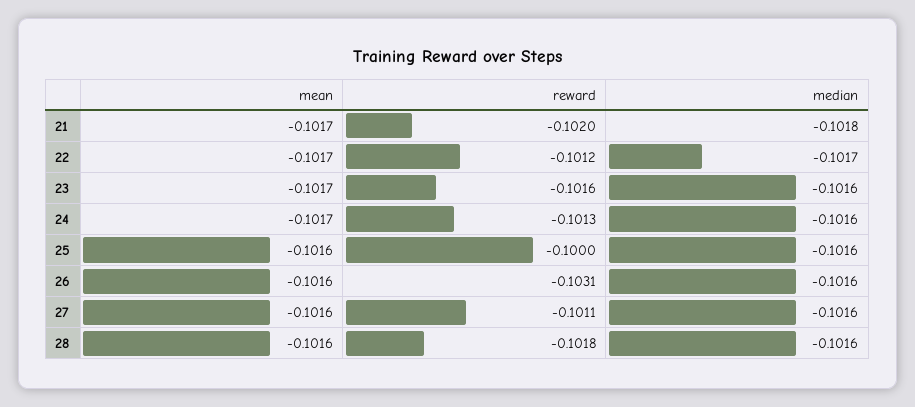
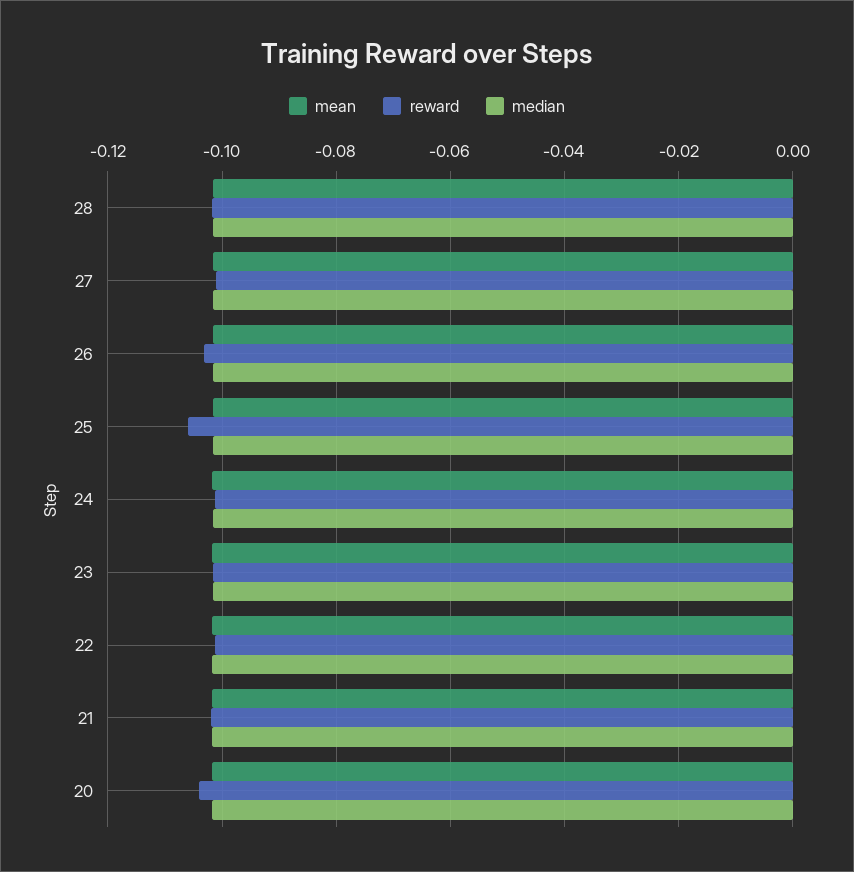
  {
    "mean": {
      "21": -0.1017,
      "22": -0.1017,
      "23": -0.1017,
      "24": -0.1017,
      "25": -0.1016,
      "26": -0.1016,
      "27": -0.1016,
-     "28": -0.1016
+     "28": -0.1016,
+     "20": -0.102
    },
    "reward": {
      "21": -0.102,
      "22": -0.1012,
      "23": -0.1016,
      "24": -0.1013,
-     "25": -0.1,
+     "25": -0.106,
      "26": -0.1031,
      "27": -0.1011,
-     "28": -0.1018
+     "28": -0.1018,
+     "20": -0.104
    },
    "median": {
      "21": -0.1018,
      "22": -0.1017,
      "23": -0.1016,
      "24": -0.1016,
      "25": -0.1016,
      "26": -0.1016,
      "27": -0.1016,
-     "28": -0.1016
+     "28": -0.1016,
+     "20": -0.102
    }
  }

